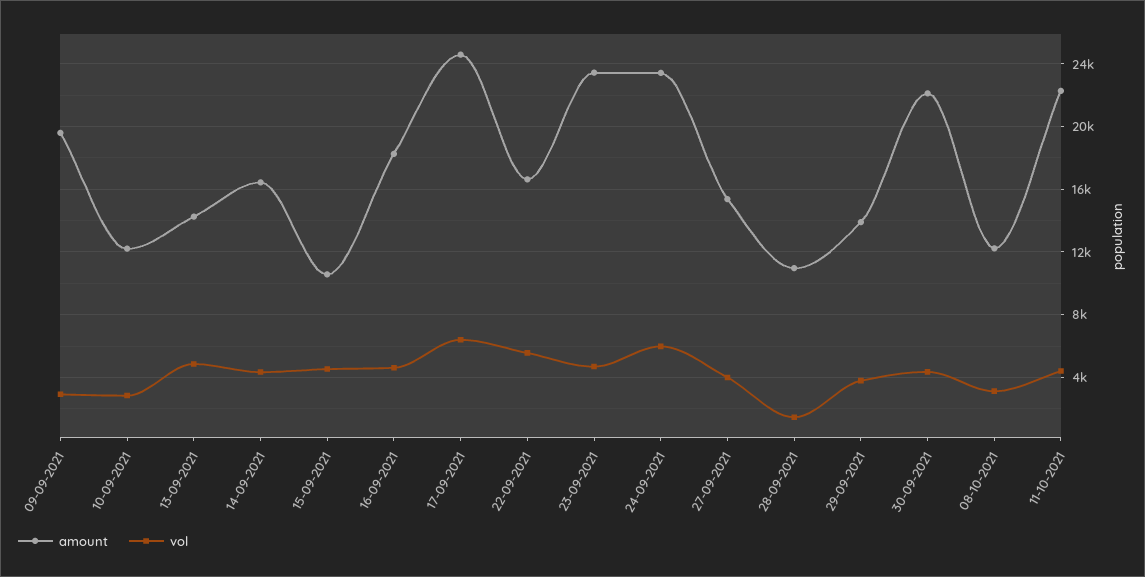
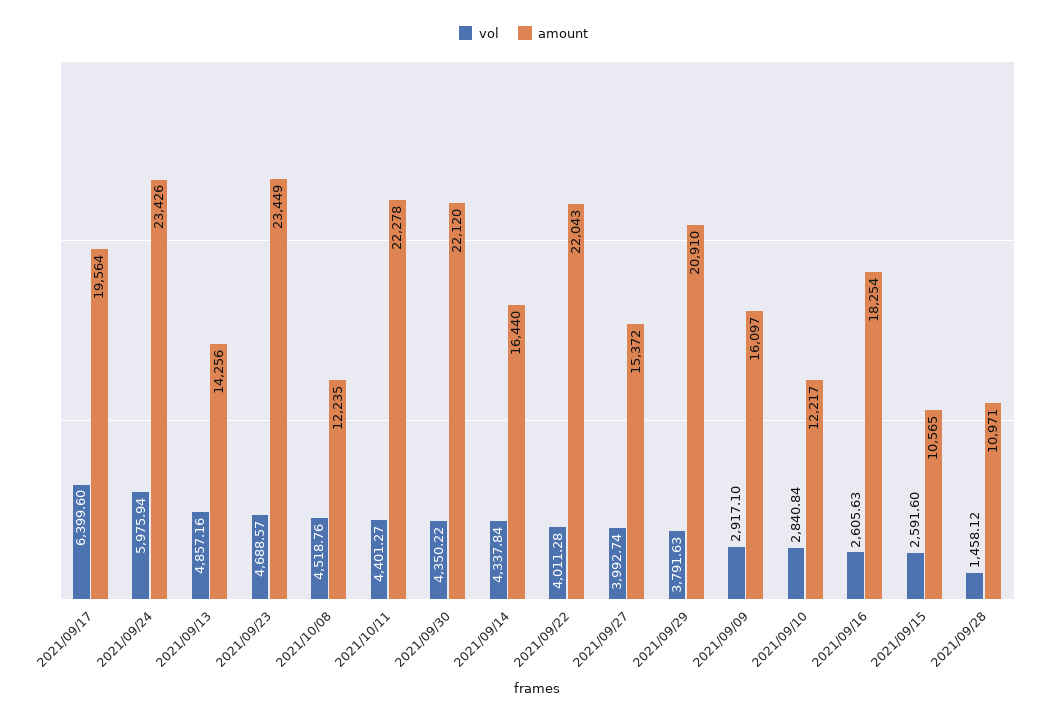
  {
    "amount": {
-     "09-09-2021": 19500,
+     "09-09-2021": 16097,
      "10-09-2021": 12217,
      "13-09-2021": 14256,
      "14-09-2021": 16440,
      "15-09-2021": 10565,
      "16-09-2021": 18254,
-     "17-09-2021": 24500,
+     "17-09-2021": 19564,
-     "22-09-2021": 16500,
+     "22-09-2021": 22043,
      "23-09-2021": 23449,
      "24-09-2021": 23426,
      "27-09-2021": 15372,
      "28-09-2021": 10971,
-     "29-09-2021": 14000,
+     "29-09-2021": 20910,
      "30-09-2021": 22120,
      "08-10-2021": 12235,
      "11-10-2021": 22278
    },
    "vol": {
      "09-09-2021": 2917.1,
      "10-09-2021": 2840.84,
      "13-09-2021": 4857.16,
      "14-09-2021": 4337.84,
-     "15-09-2021": 4500,
+     "15-09-2021": 2591.6,
-     "16-09-2021": 4500,
+     "16-09-2021": 2605.63,
      "17-09-2021": 6399.6,
-     "22-09-2021": 5500,
+     "22-09-2021": 4011.28,
      "23-09-2021": 4688.57,
      "24-09-2021": 5975.94,
      "27-09-2021": 3992.74,
      "28-09-2021": 1458.12,
      "29-09-2021": 3791.63,
      "30-09-2021": 4350.22,
-     "08-10-2021": 3000,
+     "08-10-2021": 4518.76,
      "11-10-2021": 4401.27
    }
  }

